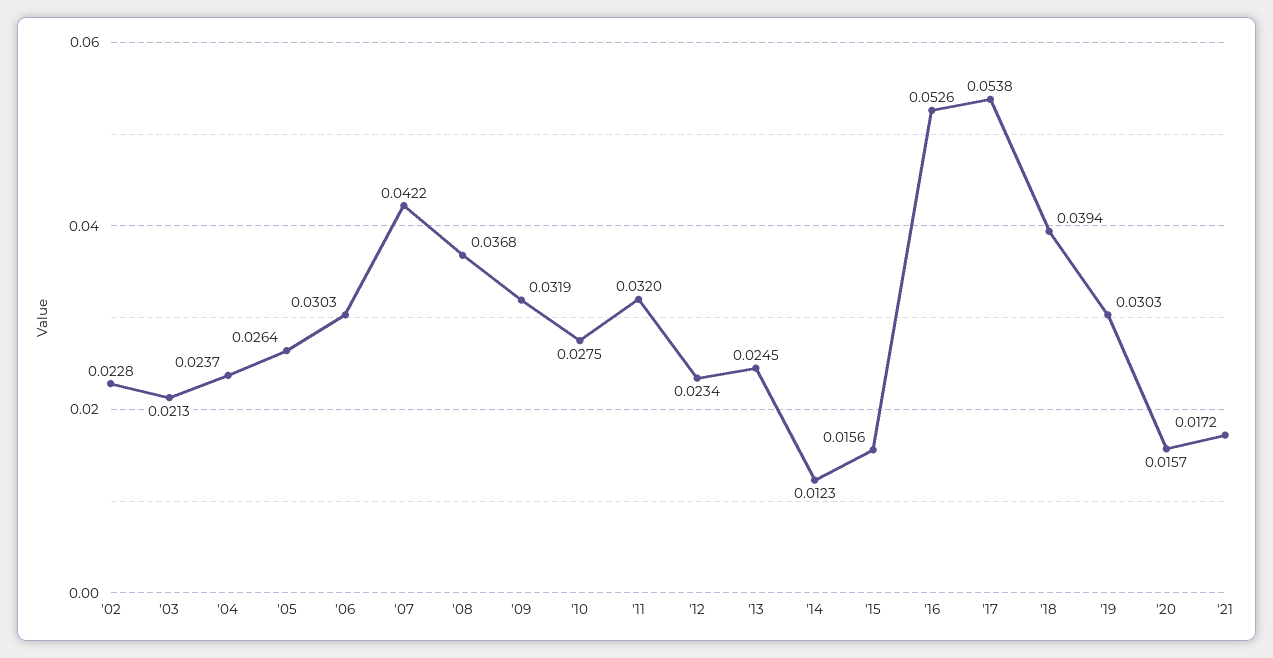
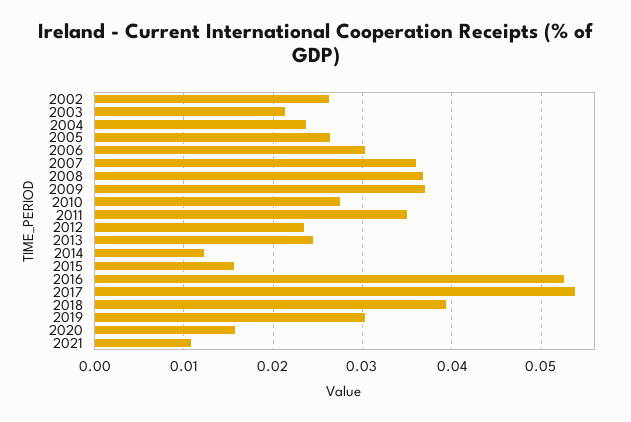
  {
-   "'02": 0.0228,
+   "'02": 0.026,
    "'03": 0.0213,
    "'04": 0.0237,
    "'05": 0.0264,
    "'06": 0.0303,
-   "'07": 0.0422,
+   "'07": 0.036,
    "'08": 0.0368,
-   "'09": 0.0319,
+   "'09": 0.037,
    "'10": 0.0275,
-   "'11": 0.032,
+   "'11": 0.035,
    "'12": 0.0234,
    "'13": 0.0245,
    "'14": 0.0123,
    "'15": 0.0156,
    "'16": 0.0526,
    "'17": 0.0538,
    "'18": 0.0394,
    "'19": 0.0303,
    "'20": 0.0157,
-   "'21": 0.0172
+   "'21": 0.011
  }

